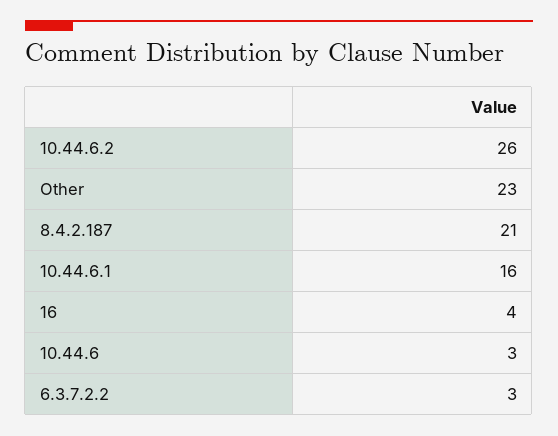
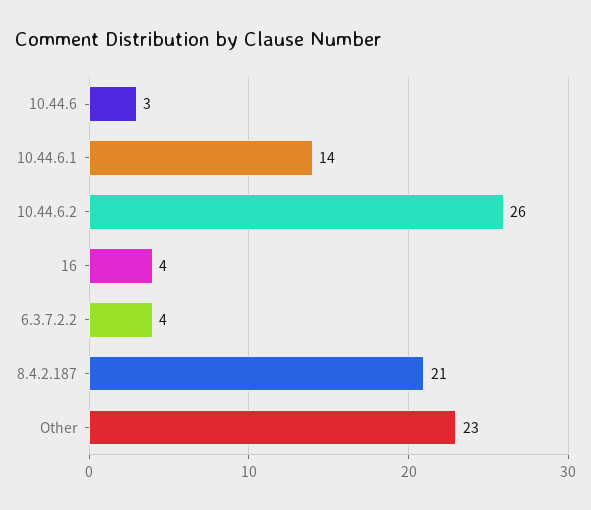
  {
    "10.44.6.2": 26,
    "Other": 23,
    "8.4.2.187": 21,
-   "10.44.6.1": 16,
+   "10.44.6.1": 14,
    "16": 4,
    "10.44.6": 3,
-   "6.3.7.2.2": 3
+   "6.3.7.2.2": 4
  }

